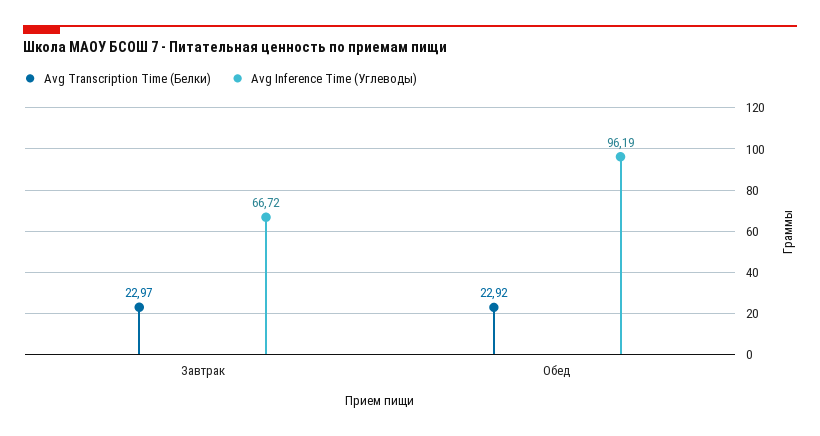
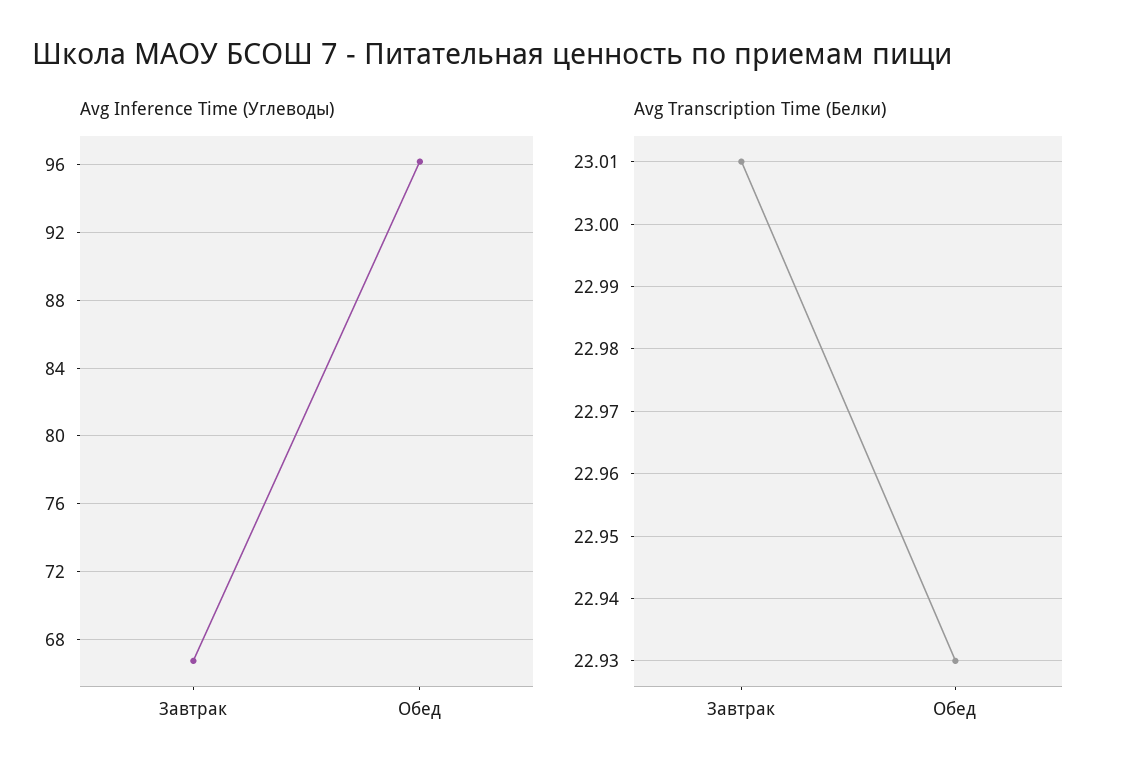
  {
    "Avg Transcription Time (Белки)": {
-     "Завтрак": 22.97,
+     "Завтрак": 23.01,
-     "Обед": 22.92
+     "Обед": 22.93
    },
    "Avg Inference Time (Углеводы)": {
      "Завтрак": 66.72,
      "Обед": 96.19
    }
  }

